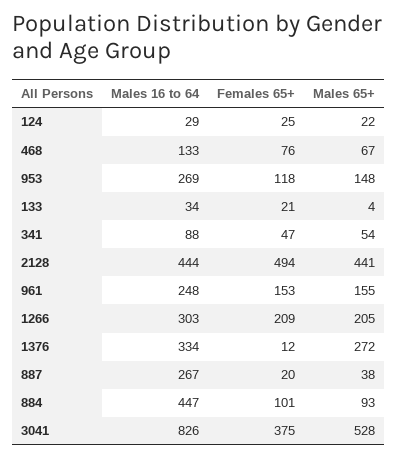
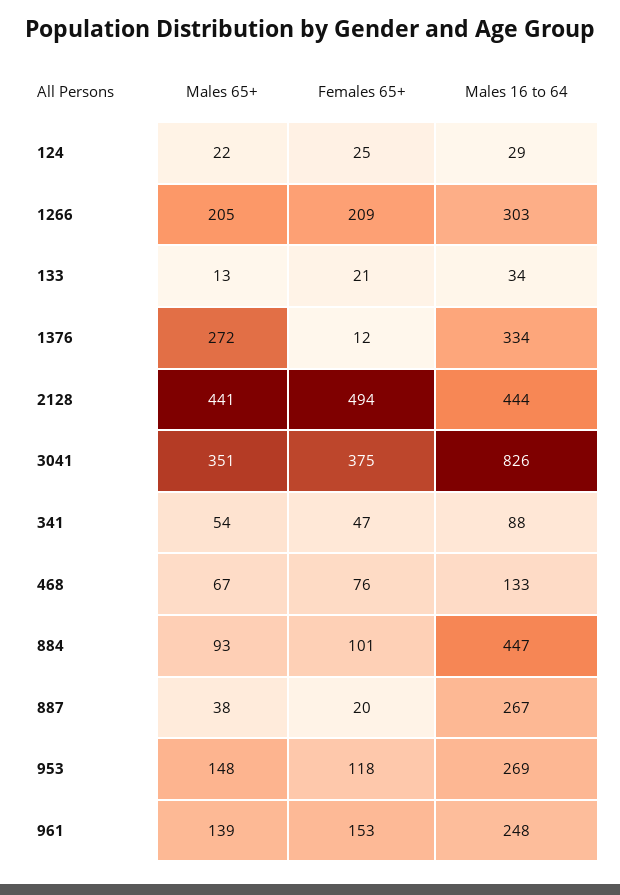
  {
    "Males 16 to 64": {
      "124": 29,
      "468": 133,
      "953": 269,
      "133": 34,
      "341": 88,
      "2128": 444,
      "961": 248,
      "1266": 303,
      "1376": 334,
      "887": 267,
      "884": 447,
      "3041": 826
    },
    "Females 65+": {
      "124": 25,
      "468": 76,
      "953": 118,
      "133": 21,
      "341": 47,
      "2128": 494,
      "961": 153,
      "1266": 209,
      "1376": 12,
      "887": 20,
      "884": 101,
      "3041": 375
    },
    "Males 65+": {
      "124": 22,
      "468": 67,
      "953": 148,
-     "133": 4,
+     "133": 13,
      "341": 54,
      "2128": 441,
-     "961": 155,
+     "961": 139,
      "1266": 205,
      "1376": 272,
      "887": 38,
      "884": 93,
-     "3041": 528
+     "3041": 351
    }
  }

